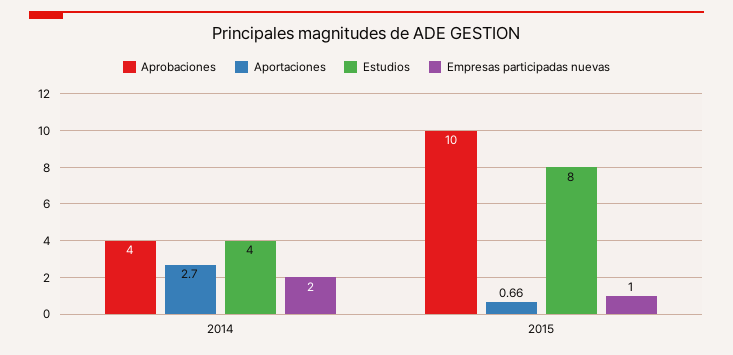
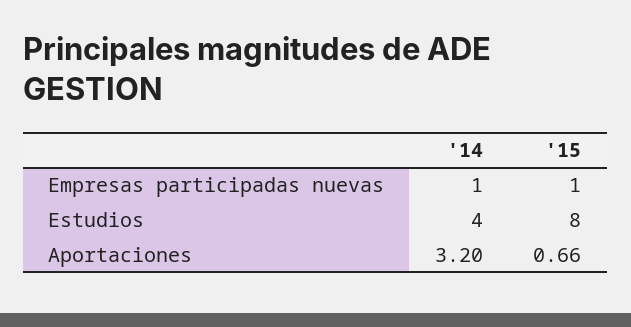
  {
-   "Aprobaciones": {
-     "2014": 4,
-     "2015": 10
-   },
    "Aportaciones": {
-     "2014": 2.7,
+     "2014": 3.2,
      "2015": 0.66
    },
    "Estudios": {
      "2014": 4,
      "2015": 8
    },
    "Empresas participadas nuevas": {
-     "2014": 2,
+     "2014": 1,
      "2015": 1
    }
  }

